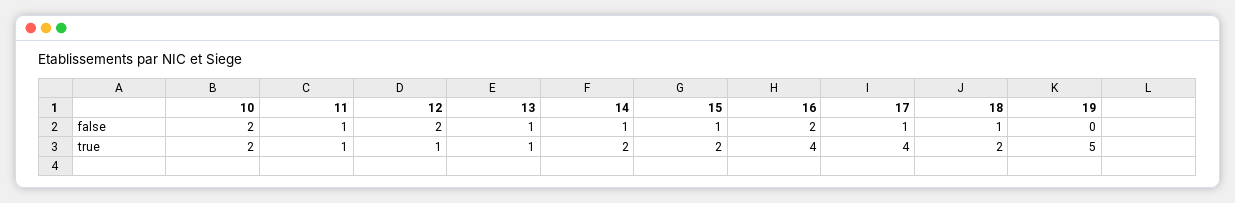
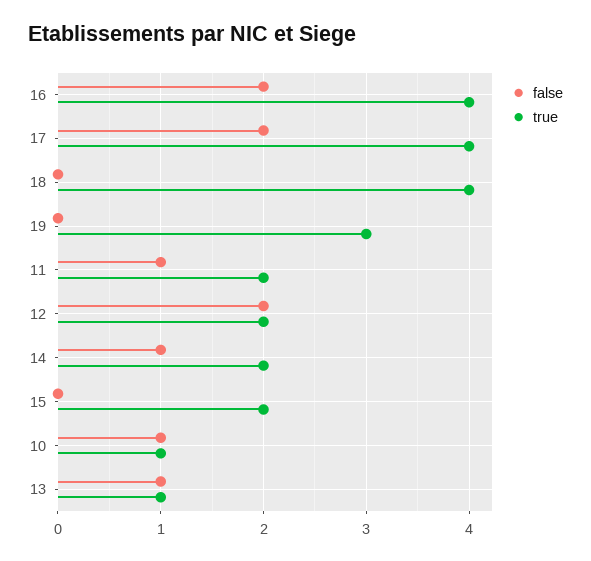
  {
    "false": {
-     "10": 2,
+     "10": 1,
      "11": 1,
      "12": 2,
      "13": 1,
      "14": 1,
-     "15": 1,
+     "15": 0,
      "16": 2,
-     "17": 1,
+     "17": 2,
-     "18": 1,
+     "18": 0,
      "19": 0
    },
    "true": {
-     "10": 2,
+     "10": 1,
-     "11": 1,
+     "11": 2,
-     "12": 1,
+     "12": 2,
      "13": 1,
      "14": 2,
      "15": 2,
      "16": 4,
      "17": 4,
-     "18": 2,
+     "18": 4,
-     "19": 5
+     "19": 3
    }
  }

